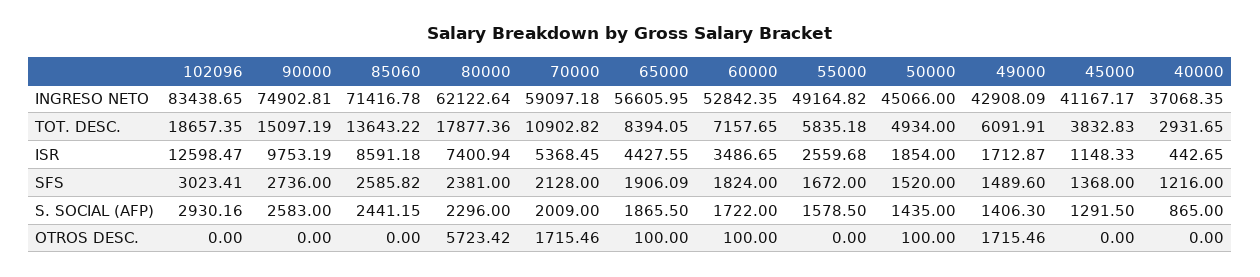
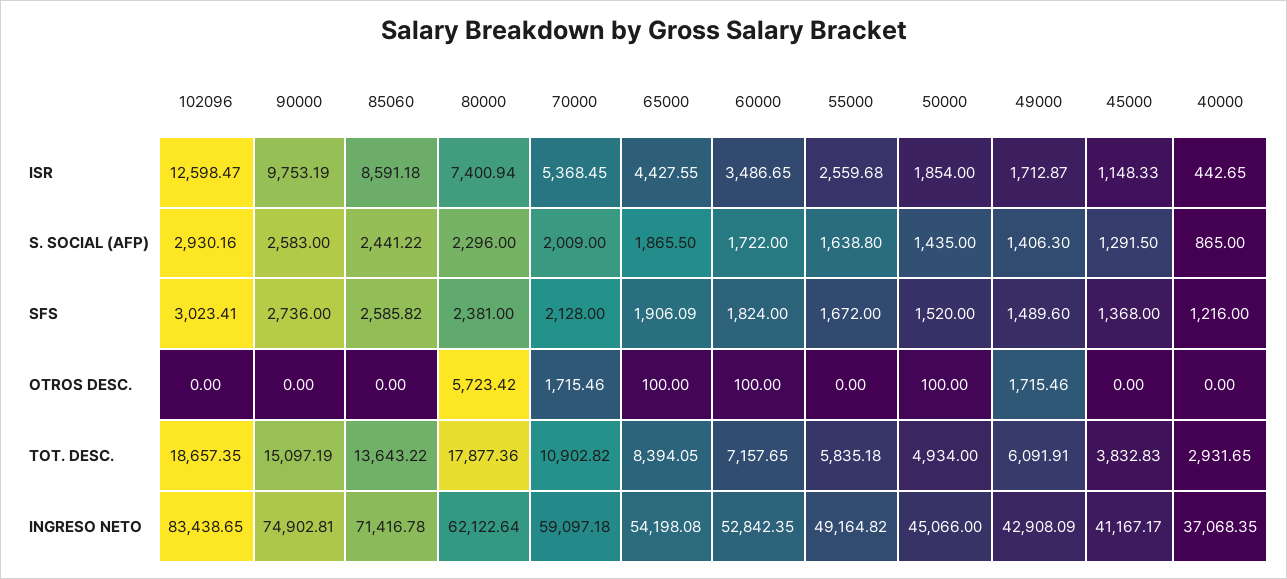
  {
    "102096": {
      "INGRESO NETO": 83438.65,
      "TOT. DESC.": 18657.35,
      "ISR": 12598.47,
      "SFS": 3023.41,
      "S. SOCIAL (AFP)": 2930.16,
      "OTROS DESC.": 0
    },
    "90000": {
      "INGRESO NETO": 74902.81,
      "TOT. DESC.": 15097.19,
      "ISR": 9753.19,
      "SFS": 2736,
      "S. SOCIAL (AFP)": 2583,
      "OTROS DESC.": 0
    },
    "85060": {
      "INGRESO NETO": 71416.78,
      "TOT. DESC.": 13643.22,
      "ISR": 8591.18,
      "SFS": 2585.82,
-     "S. SOCIAL (AFP)": 2441.15,
+     "S. SOCIAL (AFP)": 2441.22,
      "OTROS DESC.": 0
    },
    "80000": {
      "INGRESO NETO": 62122.64,
      "TOT. DESC.": 17877.36,
      "ISR": 7400.94,
      "SFS": 2381,
      "S. SOCIAL (AFP)": 2296,
      "OTROS DESC.": 5723.42
    },
    "70000": {
      "INGRESO NETO": 59097.18,
      "TOT. DESC.": 10902.82,
      "ISR": 5368.45,
      "SFS": 2128,
      "S. SOCIAL (AFP)": 2009,
      "OTROS DESC.": 1715.46
    },
    "65000": {
-     "INGRESO NETO": 56605.95,
+     "INGRESO NETO": 54198.08,
      "TOT. DESC.": 8394.05,
      "ISR": 4427.55,
      "SFS": 1906.09,
      "S. SOCIAL (AFP)": 1865.5,
      "OTROS DESC.": 100
    },
    "60000": {
      "INGRESO NETO": 52842.35,
      "TOT. DESC.": 7157.65,
      "ISR": 3486.65,
      "SFS": 1824,
      "S. SOCIAL (AFP)": 1722,
      "OTROS DESC.": 100
    },
    "55000": {
      "INGRESO NETO": 49164.82,
      "TOT. DESC.": 5835.18,
      "ISR": 2559.68,
      "SFS": 1672,
-     "S. SOCIAL (AFP)": 1578.5,
+     "S. SOCIAL (AFP)": 1638.8,
      "OTROS DESC.": 0
    },
    "50000": {
      "INGRESO NETO": 45066,
      "TOT. DESC.": 4934,
      "ISR": 1854,
      "SFS": 1520,
      "S. SOCIAL (AFP)": 1435,
      "OTROS DESC.": 100
    },
    "49000": {
      "INGRESO NETO": 42908.09,
      "TOT. DESC.": 6091.91,
      "ISR": 1712.87,
      "SFS": 1489.6,
      "S. SOCIAL (AFP)": 1406.3,
      "OTROS DESC.": 1715.46
    },
    "45000": {
      "INGRESO NETO": 41167.17,
      "TOT. DESC.": 3832.83,
      "ISR": 1148.33,
      "SFS": 1368,
      "S. SOCIAL (AFP)": 1291.5,
      "OTROS DESC.": 0
    },
    "40000": {
      "INGRESO NETO": 37068.35,
      "TOT. DESC.": 2931.65,
      "ISR": 442.65,
      "SFS": 1216,
      "S. SOCIAL (AFP)": 865,
      "OTROS DESC.": 0
    }
  }

